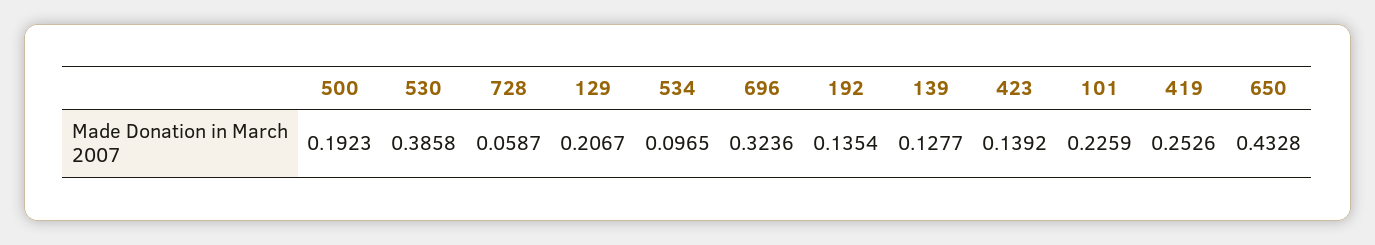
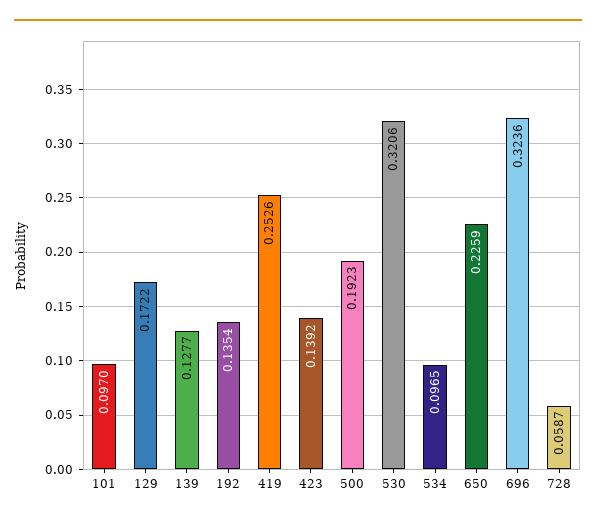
  {
    "500": 0.1923,
-   "530": 0.3858,
+   "530": 0.3206,
    "728": 0.0587,
-   "129": 0.2067,
+   "129": 0.1722,
    "534": 0.0965,
    "696": 0.3236,
    "192": 0.1354,
    "139": 0.1277,
    "423": 0.1392,
-   "101": 0.2259,
+   "101": 0.097,
    "419": 0.2526,
-   "650": 0.4328
+   "650": 0.2259
  }

